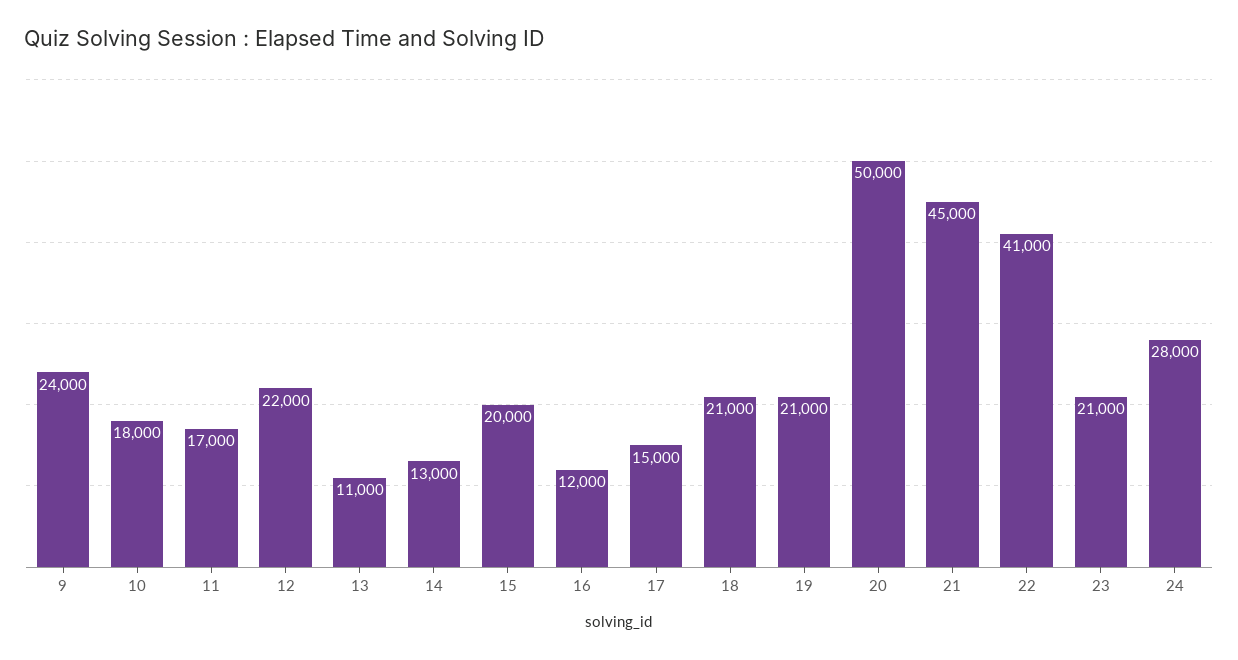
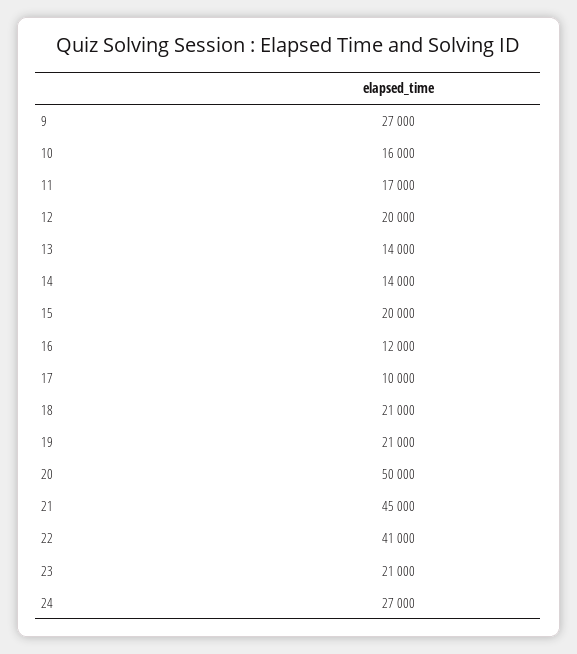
  {
-   "9": 24000,
+   "9": 27000,
-   "10": 18000,
+   "10": 16000,
    "11": 17000,
-   "12": 22000,
+   "12": 20000,
-   "13": 11000,
+   "13": 14000,
-   "14": 13000,
+   "14": 14000,
    "15": 20000,
    "16": 12000,
-   "17": 15000,
+   "17": 10000,
    "18": 21000,
    "19": 21000,
    "20": 50000,
    "21": 45000,
    "22": 41000,
    "23": 21000,
-   "24": 28000
+   "24": 27000
  }

